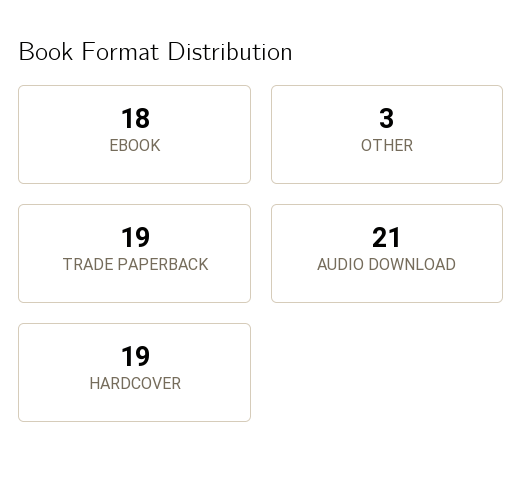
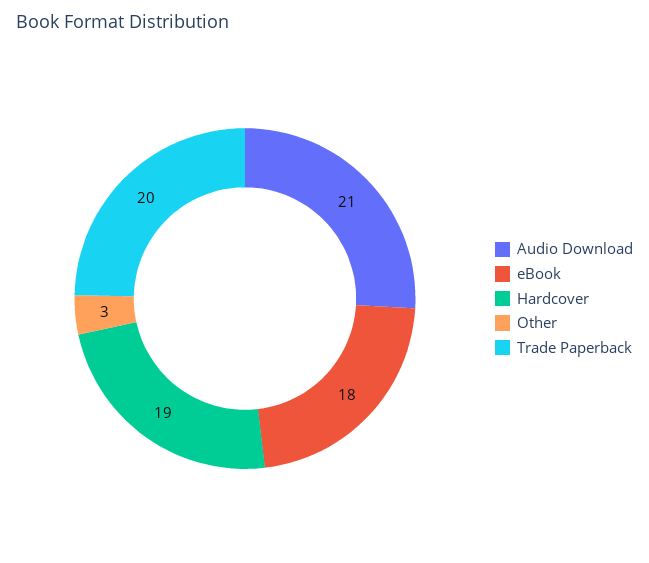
  {
    "EBOOK": 18,
    "OTHER": 3,
-   "TRADE PAPERBACK": 19,
+   "TRADE PAPERBACK": 20,
    "AUDIO DOWNLOAD": 21,
    "HARDCOVER": 19
  }

